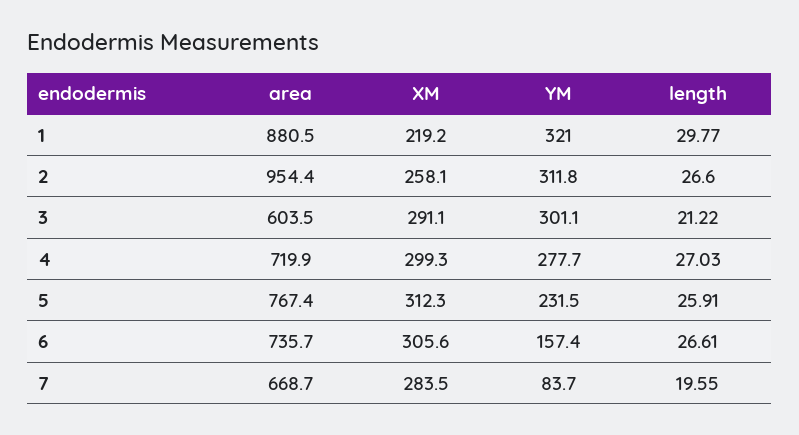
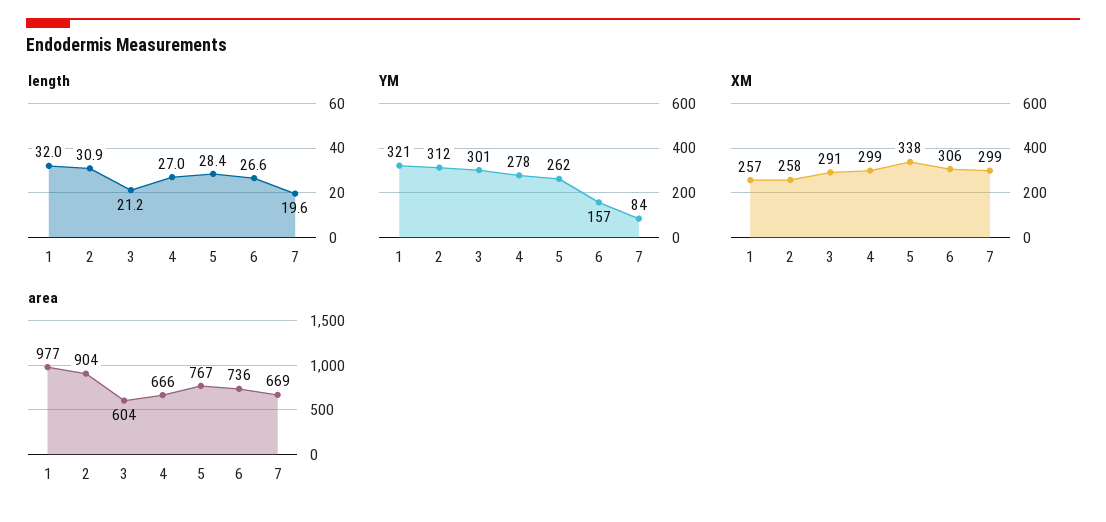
  {
    "area": {
-     "1": 880.5,
+     "1": 977,
-     "2": 954.4,
+     "2": 904,
      "3": 603.5,
-     "4": 719.9,
+     "4": 666,
      "5": 767.4,
      "6": 735.7,
      "7": 668.7
    },
    "XM": {
-     "1": 219.2,
+     "1": 257,
      "2": 258.1,
      "3": 291.1,
      "4": 299.3,
-     "5": 312.3,
+     "5": 338,
      "6": 305.6,
-     "7": 283.5
+     "7": 299
    },
    "YM": {
      "1": 321,
      "2": 311.8,
      "3": 301.1,
      "4": 277.7,
-     "5": 231.5,
+     "5": 262,
      "6": 157.4,
      "7": 83.7
    },
    "length": {
-     "1": 29.77,
+     "1": 32,
-     "2": 26.6,
+     "2": 30.9,
      "3": 21.22,
      "4": 27.03,
-     "5": 25.91,
+     "5": 28.4,
      "6": 26.61,
      "7": 19.55
    }
  }

